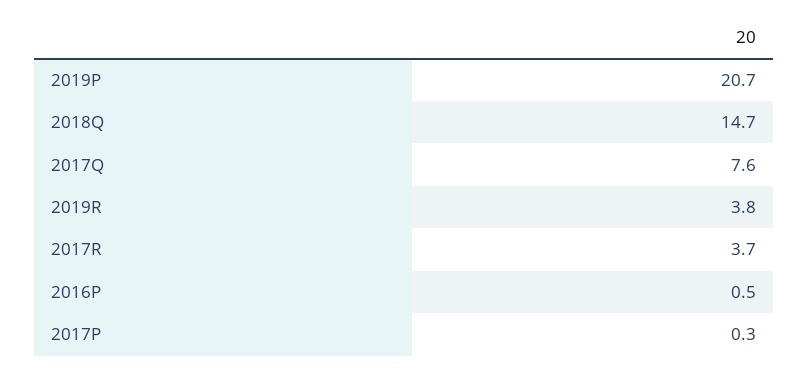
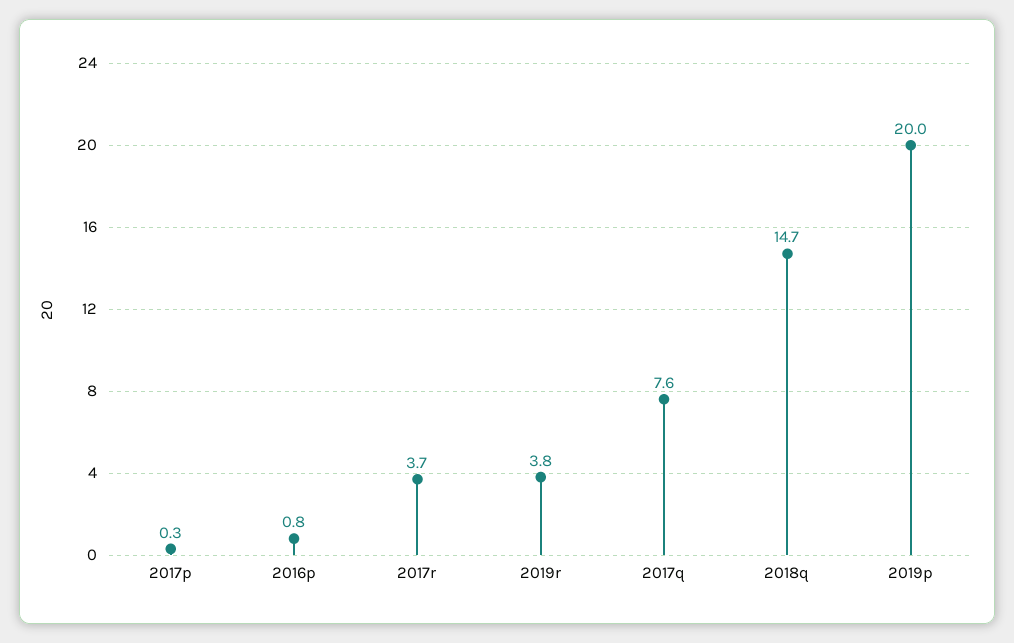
  {
-   "2019P": 20.7,
+   "2019P": 20,
    "2018Q": 14.7,
    "2017Q": 7.6,
    "2019R": 3.8,
    "2017R": 3.7,
-   "2016P": 0.5,
+   "2016P": 0.8,
    "2017P": 0.3
  }

